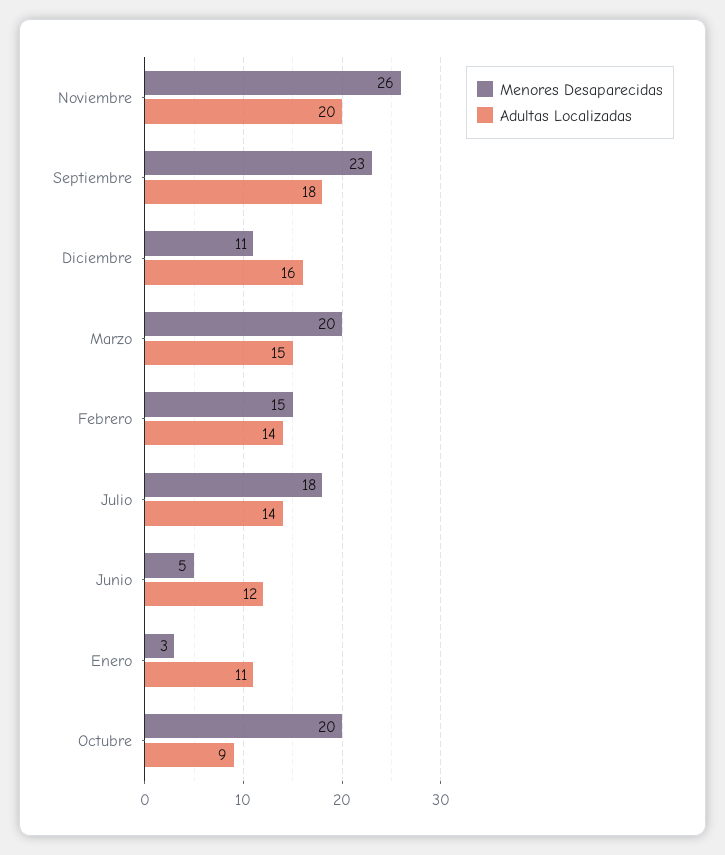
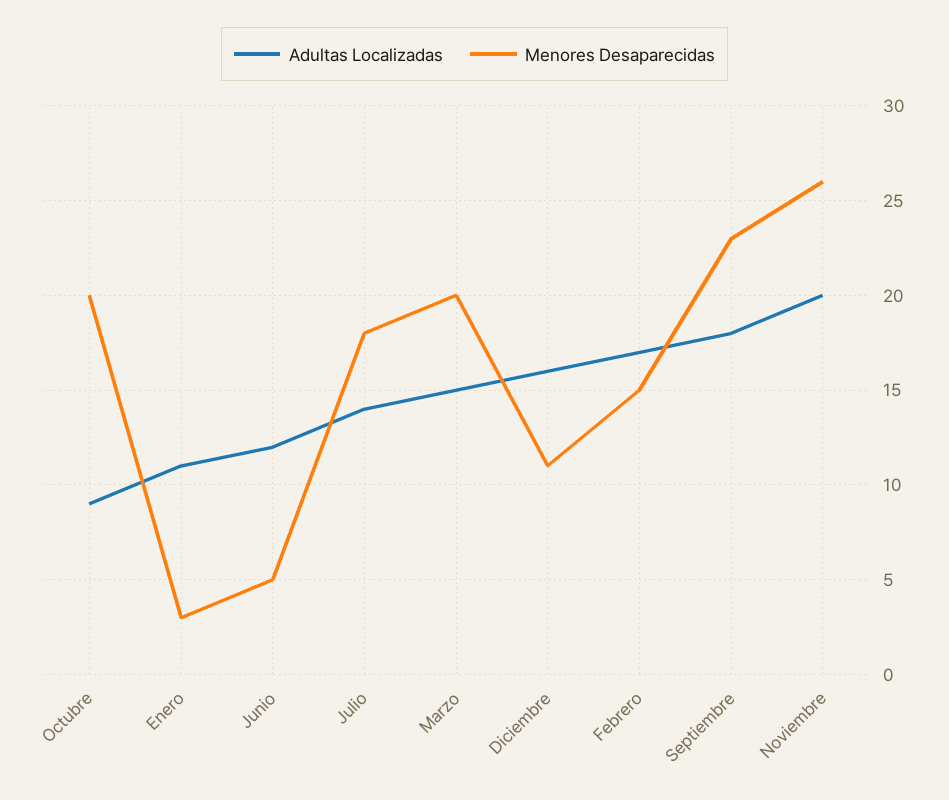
  {
    "Menores Desaparecidas": {
      "Noviembre": 26,
      "Septiembre": 23,
      "Diciembre": 11,
      "Marzo": 20,
      "Febrero": 15,
      "Julio": 18,
      "Junio": 5,
      "Enero": 3,
      "Octubre": 20
    },
    "Adultas Localizadas": {
      "Noviembre": 20,
      "Septiembre": 18,
      "Diciembre": 16,
      "Marzo": 15,
-     "Febrero": 14,
+     "Febrero": 17,
      "Julio": 14,
      "Junio": 12,
      "Enero": 11,
      "Octubre": 9
    }
  }

